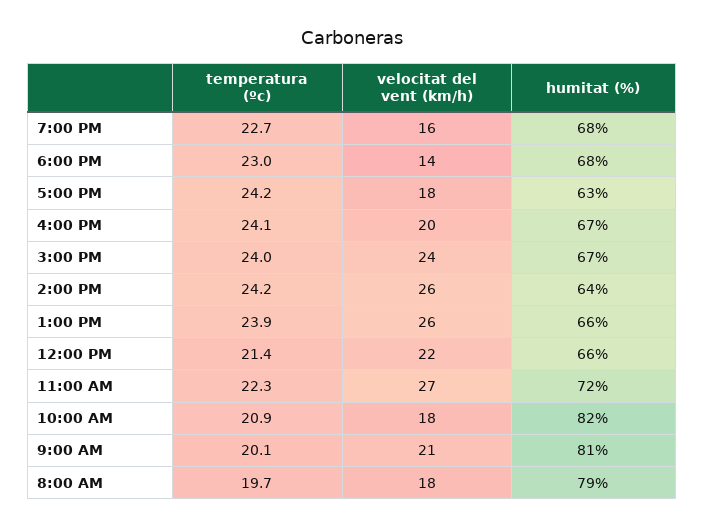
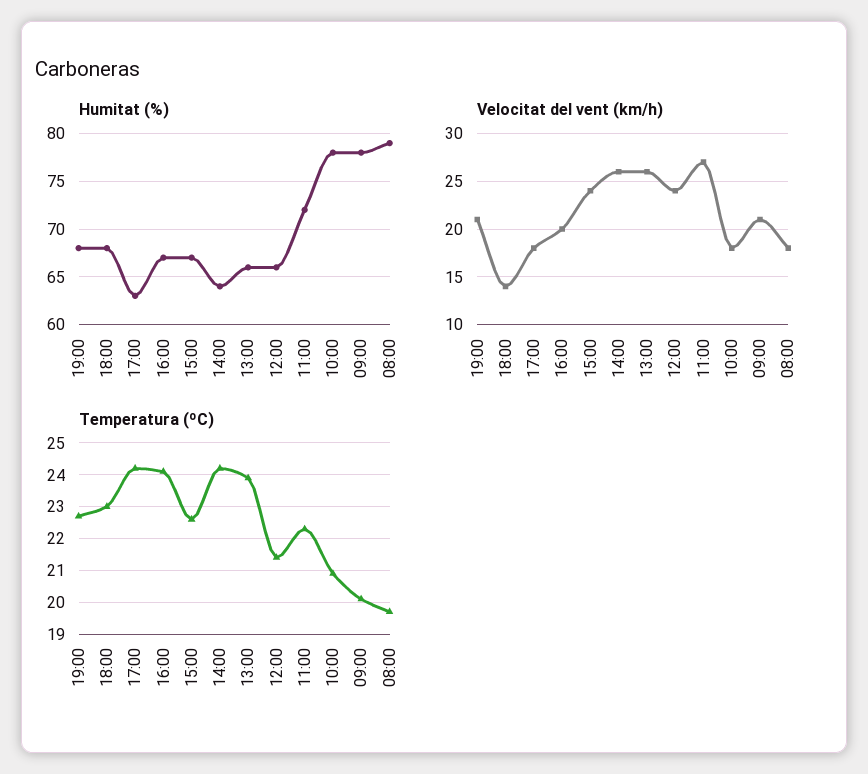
  {
    "temperatura (ºc)": {
      "7:00 PM": 22.7,
      "6:00 PM": 23,
      "5:00 PM": 24.2,
      "4:00 PM": 24.1,
-     "3:00 PM": 24,
+     "3:00 PM": 22.5,
      "2:00 PM": 24.2,
      "1:00 PM": 23.9,
      "12:00 PM": 21.4,
      "11:00 AM": 22.3,
      "10:00 AM": 20.9,
      "9:00 AM": 20.1,
      "8:00 AM": 19.7
    },
    "velocitat del vent (km/h)": {
-     "7:00 PM": 16,
+     "7:00 PM": 21,
      "6:00 PM": 14,
      "5:00 PM": 18,
      "4:00 PM": 20,
      "3:00 PM": 24,
      "2:00 PM": 26,
      "1:00 PM": 26,
-     "12:00 PM": 22,
+     "12:00 PM": 24,
      "11:00 AM": 27,
      "10:00 AM": 18,
      "9:00 AM": 21,
      "8:00 AM": 18
    },
    "humitat (%)": {
      "7:00 PM": 68,
      "6:00 PM": 68,
      "5:00 PM": 63,
      "4:00 PM": 67,
      "3:00 PM": 67,
      "2:00 PM": 64,
      "1:00 PM": 66,
      "12:00 PM": 66,
      "11:00 AM": 72,
-     "10:00 AM": 82,
+     "10:00 AM": 78,
-     "9:00 AM": 81,
+     "9:00 AM": 78,
      "8:00 AM": 79
    }
  }

